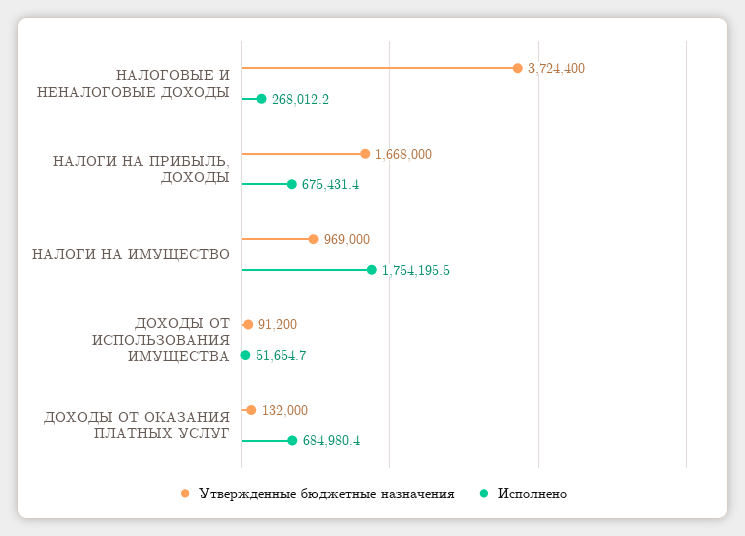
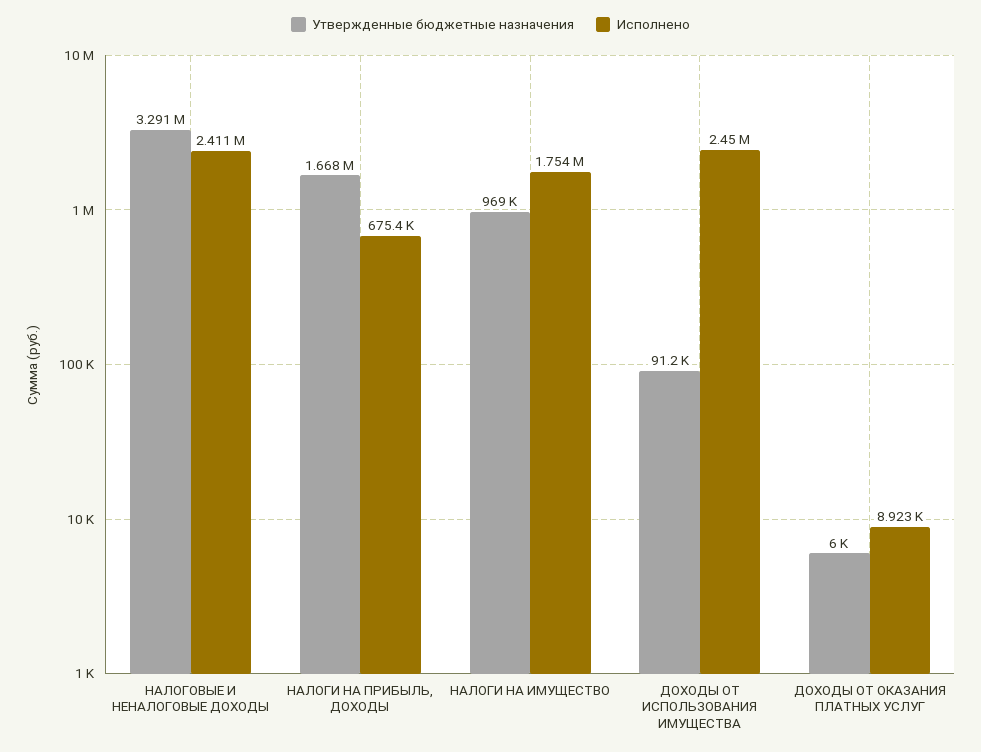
  {
    "Утвержденные бюджетные назначения": {
-     "НАЛОГОВЫЕ И НЕНАЛОГОВЫЕ ДОХОДЫ": 3724400,
+     "НАЛОГОВЫЕ И НЕНАЛОГОВЫЕ ДОХОДЫ": 3291000,
      "НАЛОГИ НА ПРИБЫЛЬ, ДОХОДЫ": 1668000,
      "НАЛОГИ НА ИМУЩЕСТВО": 969000,
      "ДОХОДЫ ОТ ИСПОЛЬЗОВАНИЯ ИМУЩЕСТВА": 91200,
-     "ДОХОДЫ ОТ ОКАЗАНИЯ ПЛАТНЫХ УСЛУГ": 132000
+     "ДОХОДЫ ОТ ОКАЗАНИЯ ПЛАТНЫХ УСЛУГ": 6000
    },
    "Исполнено": {
-     "НАЛОГОВЫЕ И НЕНАЛОГОВЫЕ ДОХОДЫ": 268012.2,
+     "НАЛОГОВЫЕ И НЕНАЛОГОВЫЕ ДОХОДЫ": 2411000,
      "НАЛОГИ НА ПРИБЫЛЬ, ДОХОДЫ": 675431.4,
      "НАЛОГИ НА ИМУЩЕСТВО": 1754195.5,
-     "ДОХОДЫ ОТ ИСПОЛЬЗОВАНИЯ ИМУЩЕСТВА": 51654.7,
+     "ДОХОДЫ ОТ ИСПОЛЬЗОВАНИЯ ИМУЩЕСТВА": 2450000,
-     "ДОХОДЫ ОТ ОКАЗАНИЯ ПЛАТНЫХ УСЛУГ": 684980.4
+     "ДОХОДЫ ОТ ОКАЗАНИЯ ПЛАТНЫХ УСЛУГ": 8923
    }
  }

